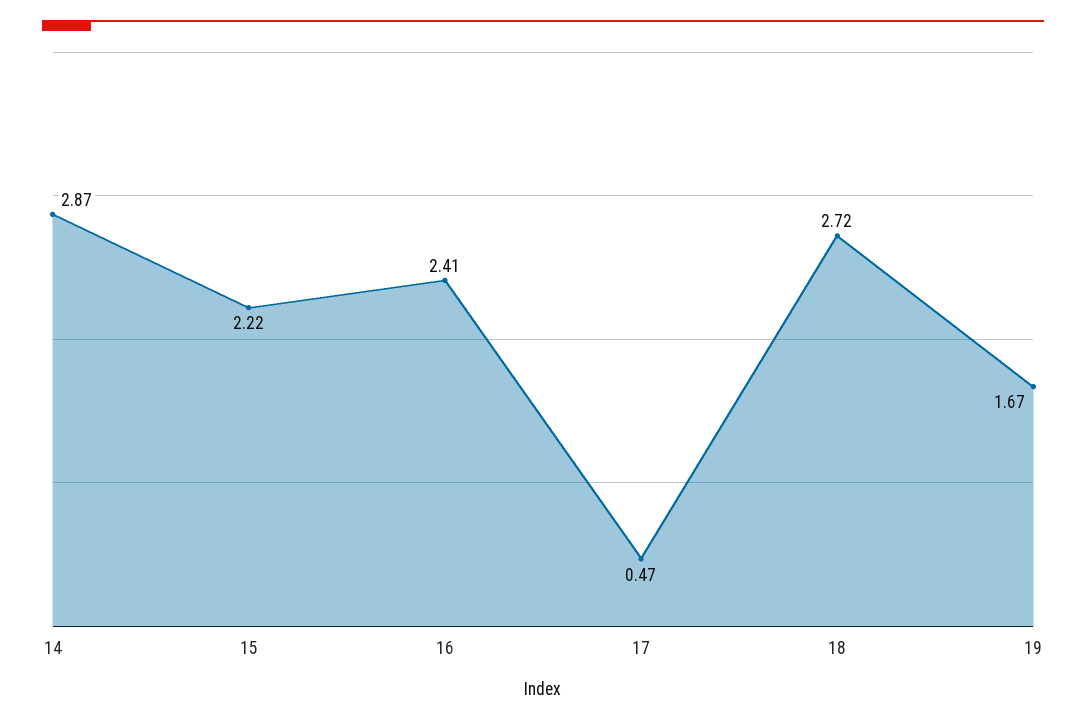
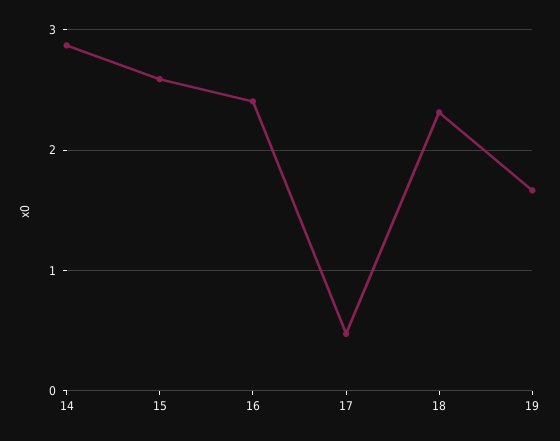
  {
    "14": 2.87,
-   "15": 2.22,
+   "15": 2.6,
    "16": 2.41,
    "17": 0.47,
-   "18": 2.72,
+   "18": 2.3,
    "19": 1.67
  }

